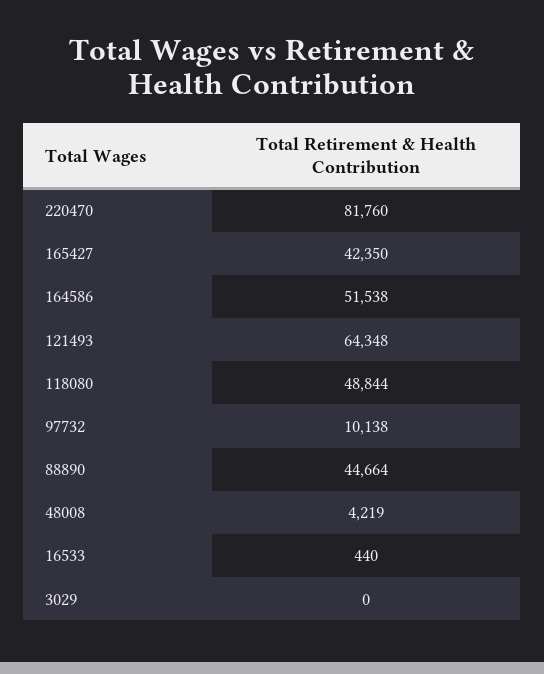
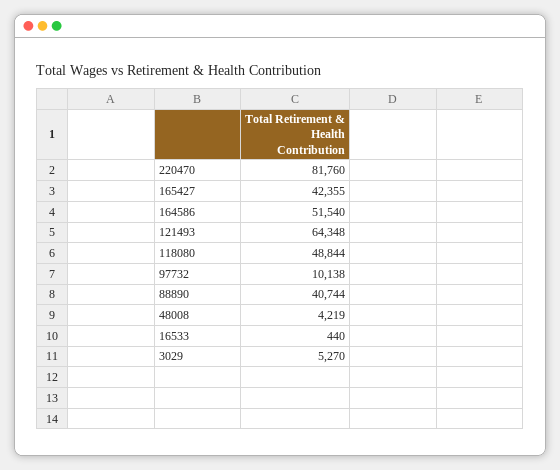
  {
    "220470": 81760,
-   "165427": 42350,
+   "165427": 42355,
-   "164586": 51538,
+   "164586": 51540,
    "121493": 64348,
    "118080": 48844,
    "97732": 10138,
-   "88890": 44664,
+   "88890": 40744,
    "48008": 4219,
    "16533": 440,
-   "3029": 0
+   "3029": 5270
  }

